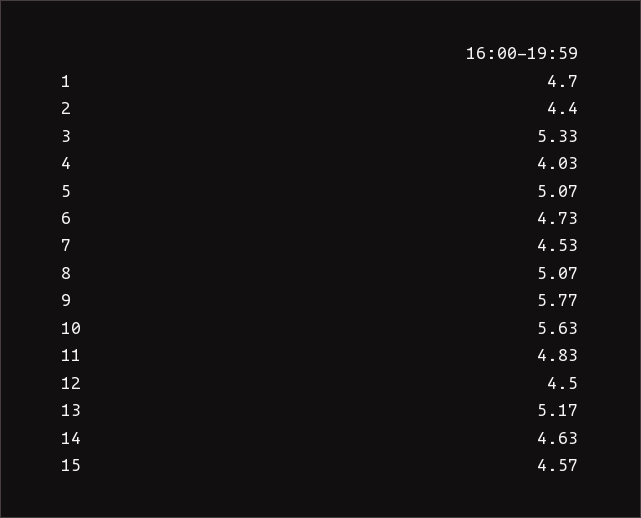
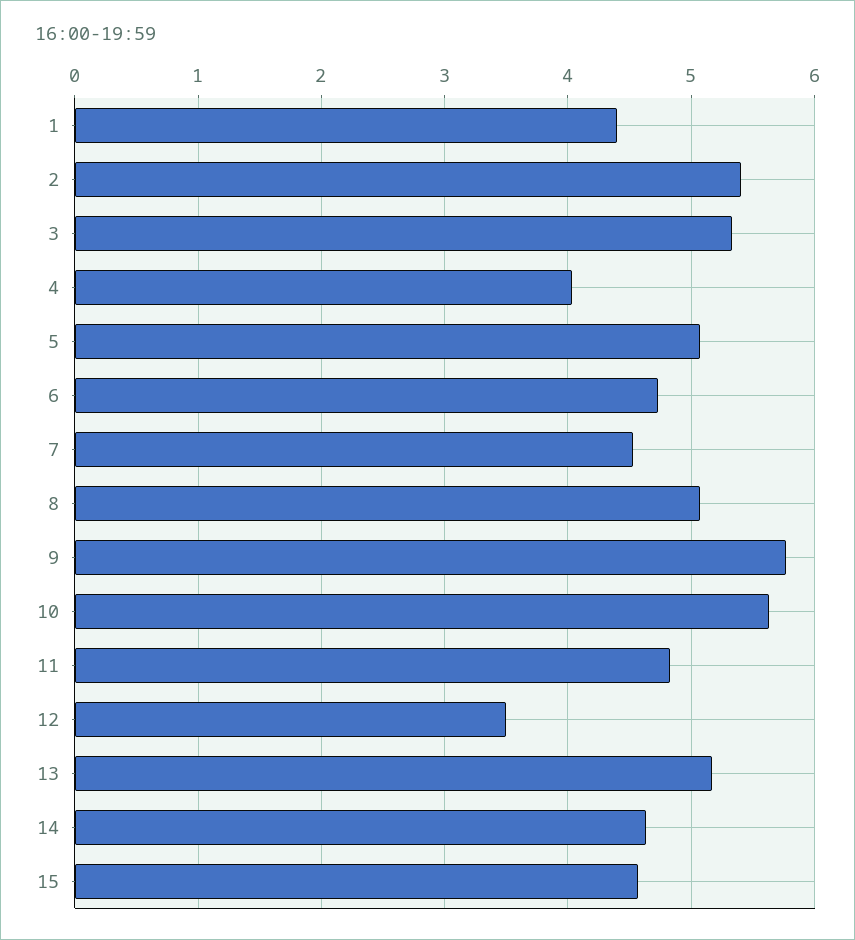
  {
-   "1": 4.7,
+   "1": 4.4,
-   "2": 4.4,
+   "2": 5.4,
    "3": 5.33,
    "4": 4.03,
    "5": 5.07,
    "6": 4.73,
    "7": 4.53,
    "8": 5.07,
    "9": 5.77,
    "10": 5.63,
    "11": 4.83,
-   "12": 4.5,
+   "12": 3.5,
    "13": 5.17,
    "14": 4.63,
    "15": 4.57
  }

